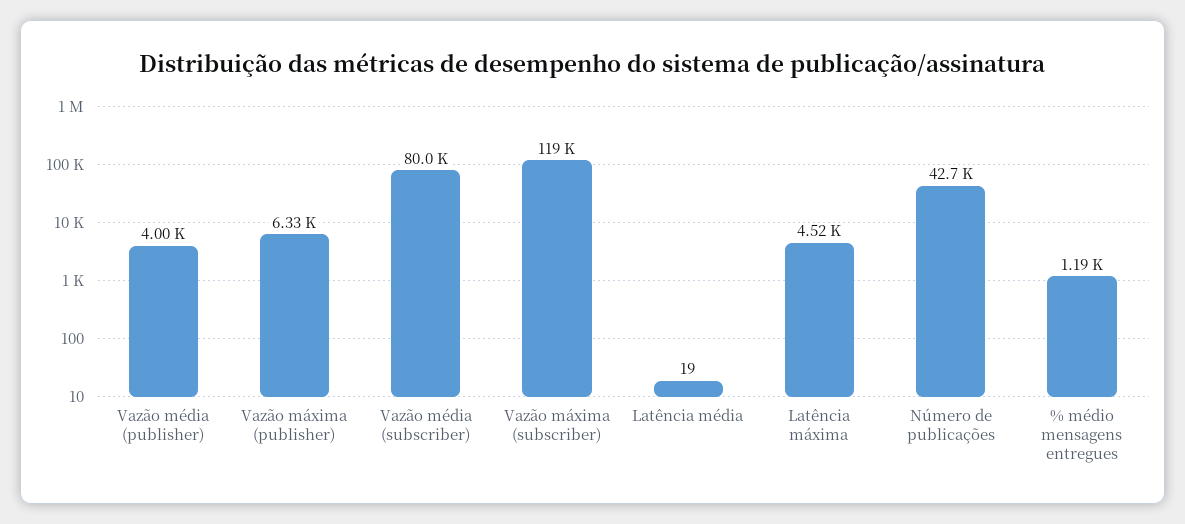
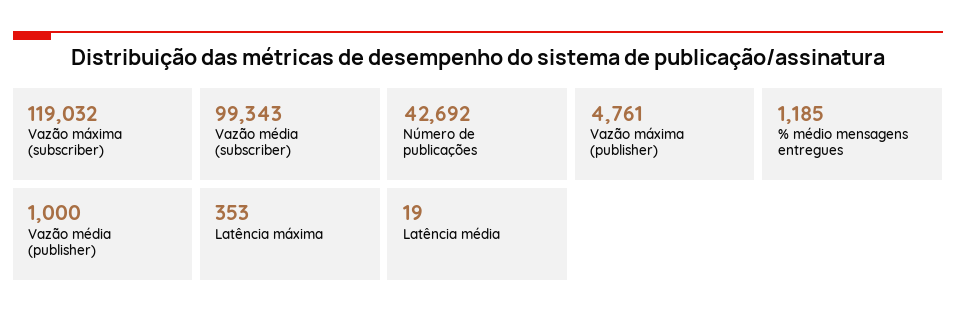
  {
-   "Vazão média (publisher)": 4000,
+   "Vazão média (publisher)": 1000,
-   "Vazão máxima (publisher)": 6330,
+   "Vazão máxima (publisher)": 4761,
-   "Vazão média (subscriber)": 80000,
+   "Vazão média (subscriber)": 99343,
    "Vazão máxima (subscriber)": 119032,
    "Latência média": 19,
-   "Latência máxima": 4520,
+   "Latência máxima": 353,
    "Número de publicações": 42692,
    "% médio mensagens entregues": 1185
  }

